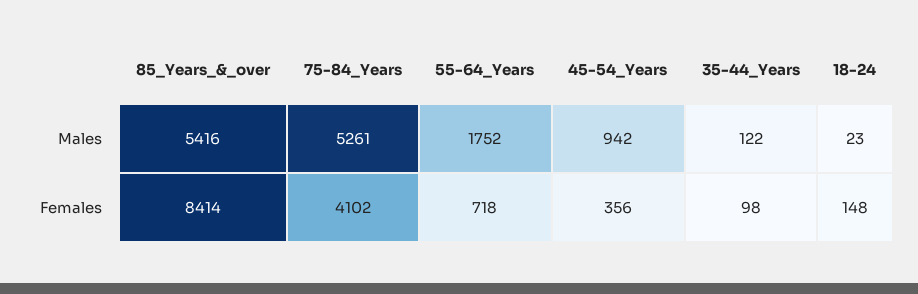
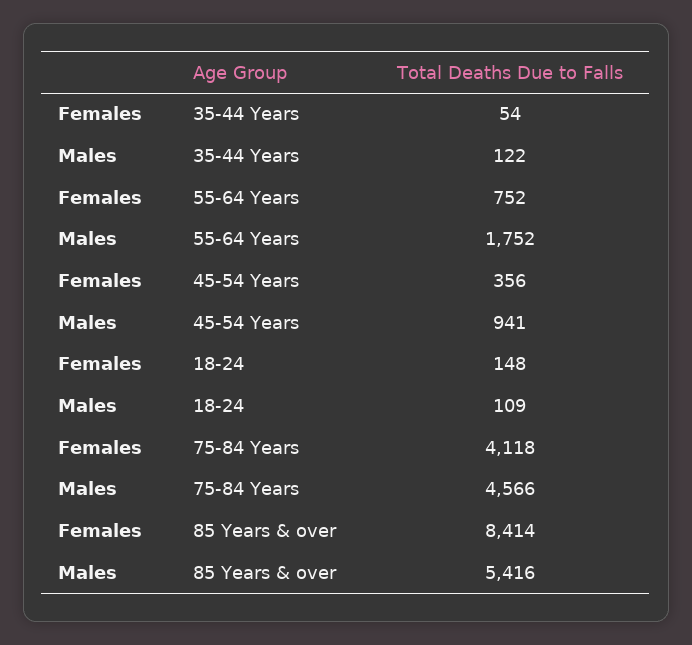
  {
    "85_Years_&_over": {
      "Males": 5416,
      "Females": 8414
    },
    "75-84_Years": {
-     "Males": 5261,
+     "Males": 4566,
-     "Females": 4102
+     "Females": 4118
    },
    "55-64_Years": {
      "Males": 1752,
-     "Females": 718
+     "Females": 752
    },
    "45-54_Years": {
-     "Males": 942,
+     "Males": 941,
      "Females": 356
    },
    "35-44_Years": {
      "Males": 122,
-     "Females": 98
+     "Females": 54
    },
    "18-24": {
-     "Males": 23,
+     "Males": 109,
      "Females": 148
    }
  }

